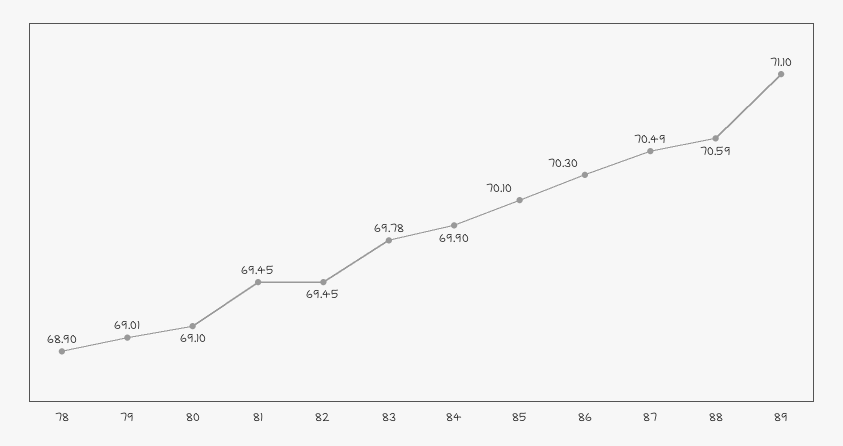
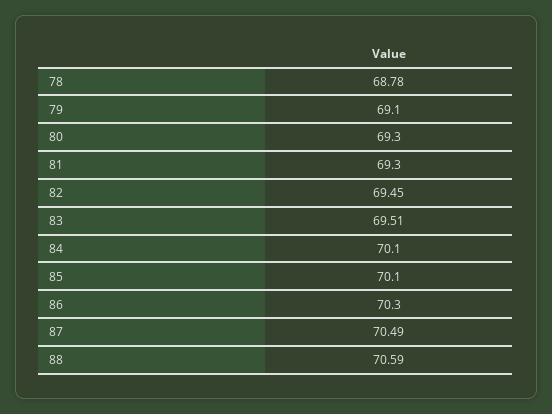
  {
-   "78": 68.9,
+   "78": 68.78,
-   "79": 69.01,
+   "79": 69.1,
-   "80": 69.1,
+   "80": 69.3,
-   "81": 69.45,
+   "81": 69.3,
    "82": 69.45,
-   "83": 69.78,
+   "83": 69.51,
-   "84": 69.9,
+   "84": 70.1,
    "85": 70.1,
    "86": 70.3,
    "87": 70.49,
-   "88": 70.59,
+   "88": 70.59
-   "89": 71.1
  }

